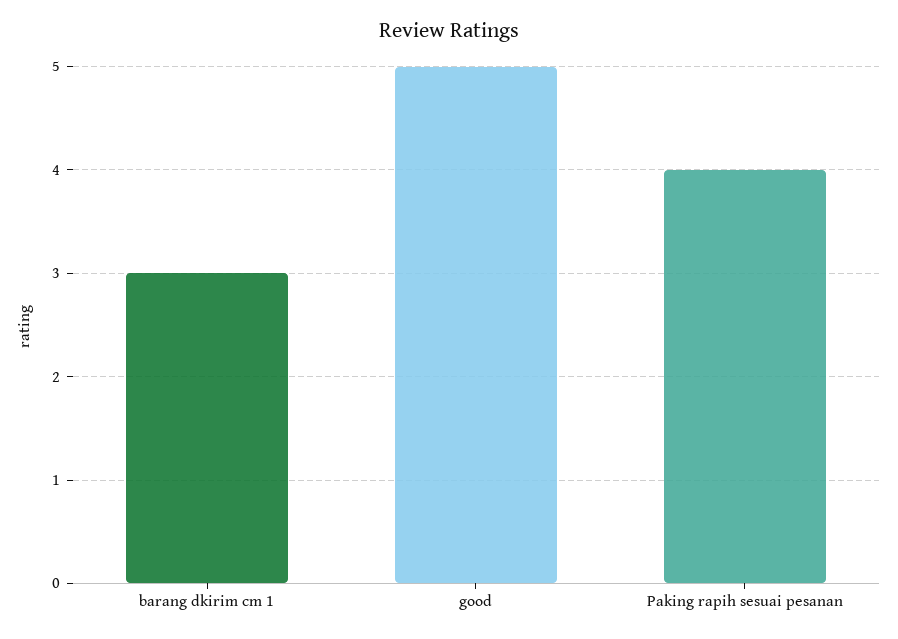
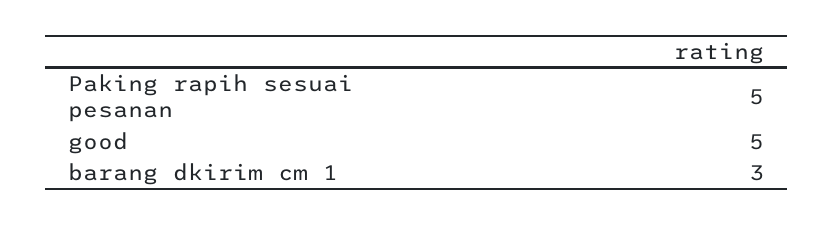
  {
    "barang dkirim cm 1": 3,
    "good": 5,
-   "Paking rapih sesuai pesanan": 4
+   "Paking rapih sesuai pesanan": 5
  }

